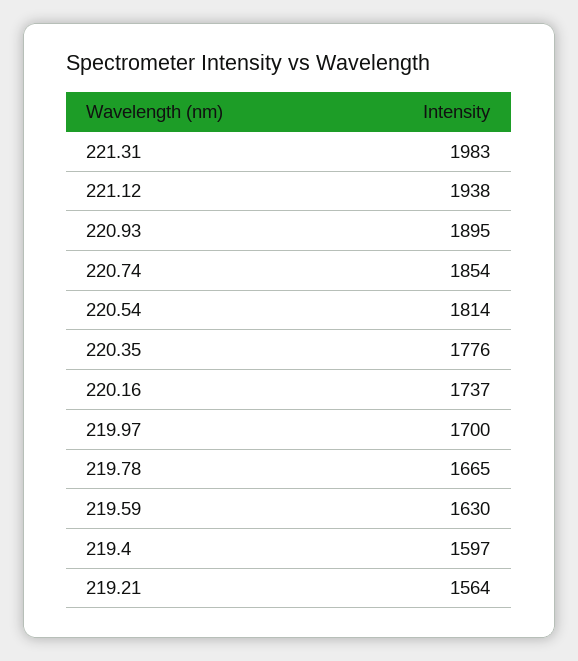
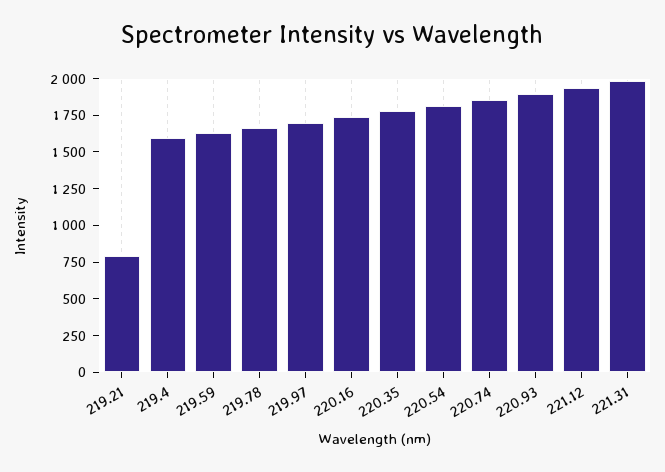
  {
    "221.31": 1983,
    "221.12": 1938,
    "220.93": 1895,
    "220.74": 1854,
    "220.54": 1814,
    "220.35": 1776,
    "220.16": 1737,
    "219.97": 1700,
    "219.78": 1665,
    "219.59": 1630,
    "219.4": 1597,
-   "219.21": 1564
+   "219.21": 750
  }

